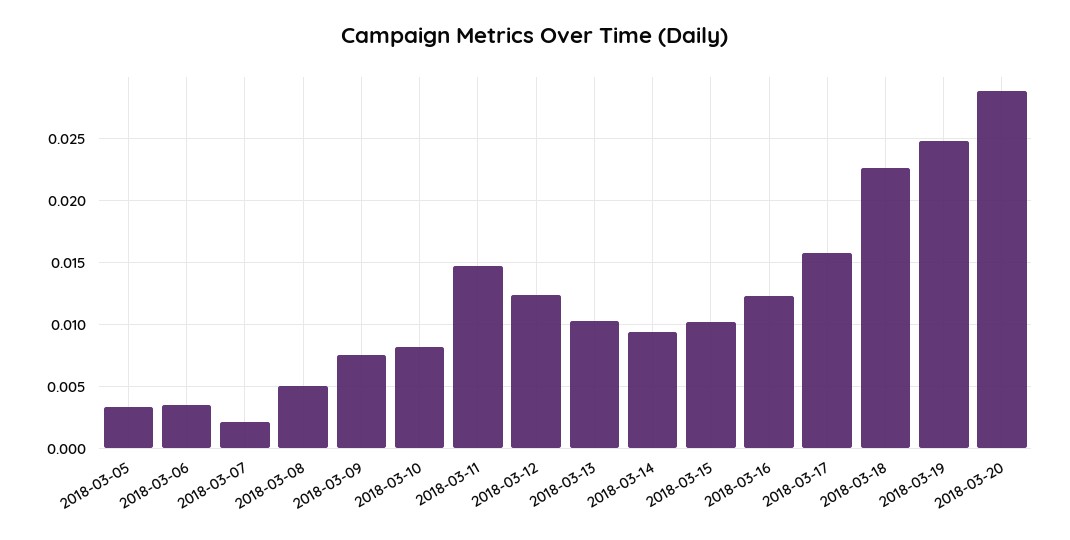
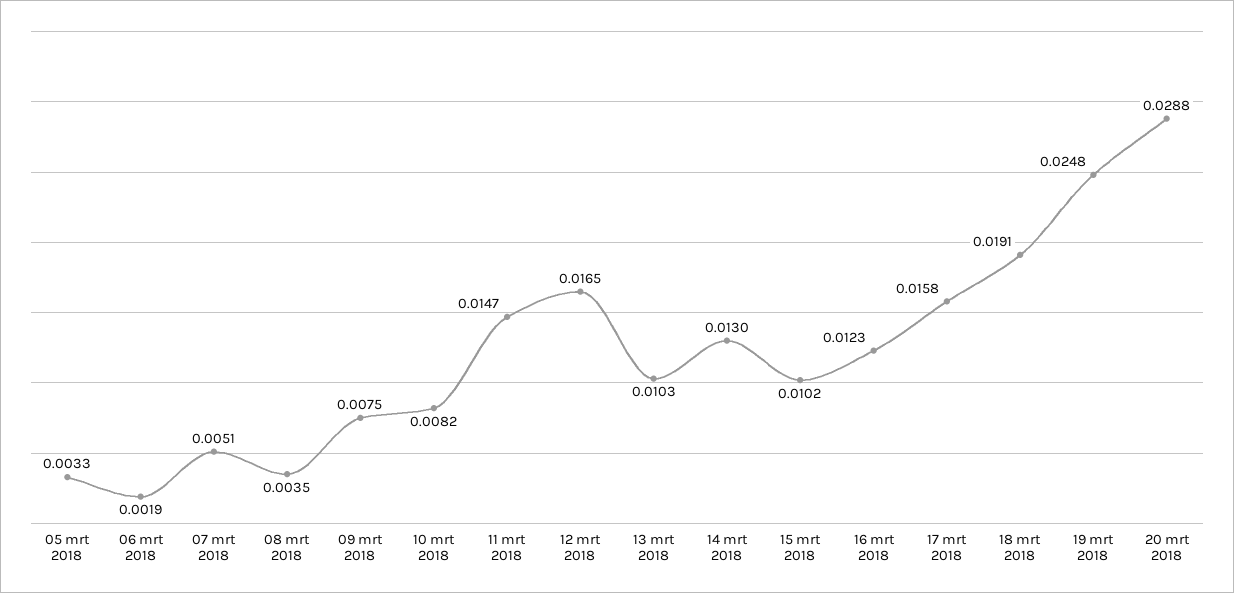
  {
    "2018-03-05": 0.0033,
-   "2018-03-06": 0.0035,
+   "2018-03-06": 0.0019,
-   "2018-03-07": 0.002,
+   "2018-03-07": 0.0051,
-   "2018-03-08": 0.005,
+   "2018-03-08": 0.0035,
    "2018-03-09": 0.0075,
    "2018-03-10": 0.0082,
    "2018-03-11": 0.0147,
-   "2018-03-12": 0.0125,
+   "2018-03-12": 0.0165,
    "2018-03-13": 0.0103,
-   "2018-03-14": 0.0095,
+   "2018-03-14": 0.013,
    "2018-03-15": 0.0102,
    "2018-03-16": 0.0123,
    "2018-03-17": 0.0158,
-   "2018-03-18": 0.0225,
+   "2018-03-18": 0.0191,
    "2018-03-19": 0.0248,
    "2018-03-20": 0.0288
  }

